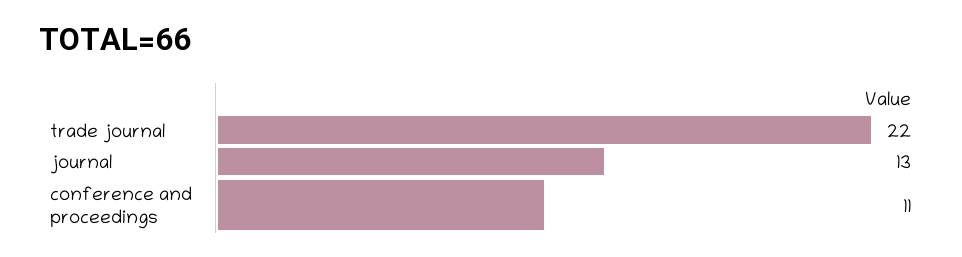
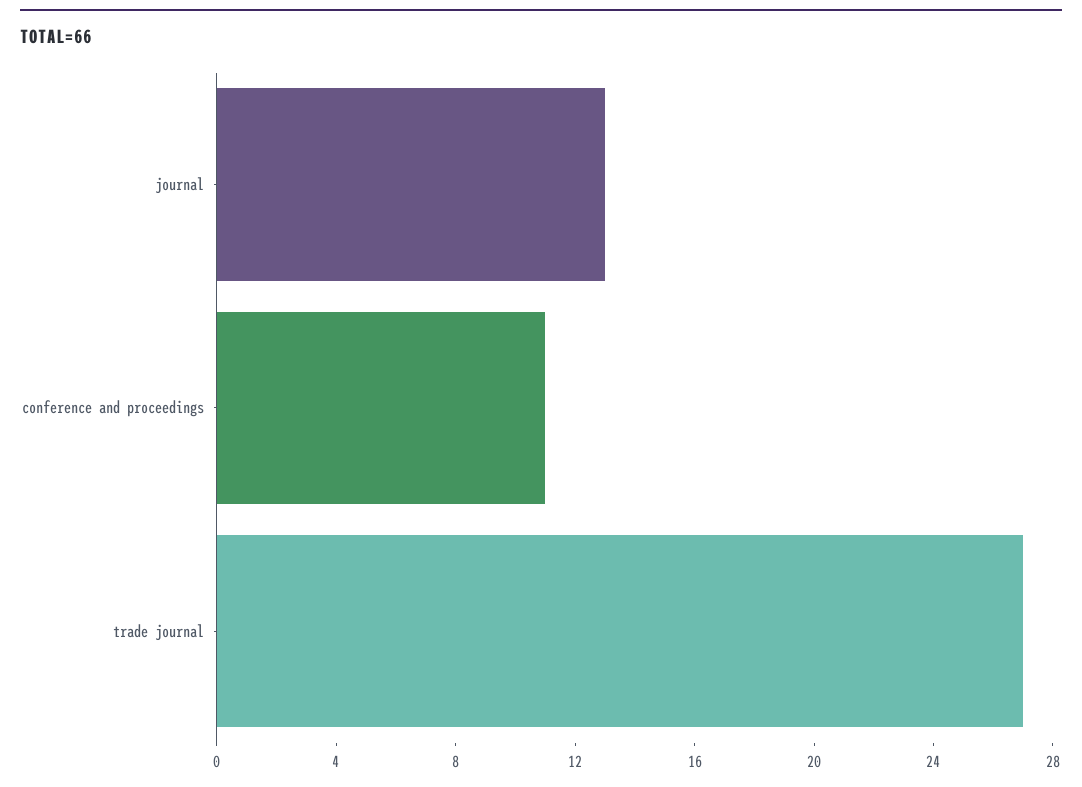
  {
-   "trade journal": 22,
+   "trade journal": 27,
    "journal": 13,
    "conference and proceedings": 11
  }

